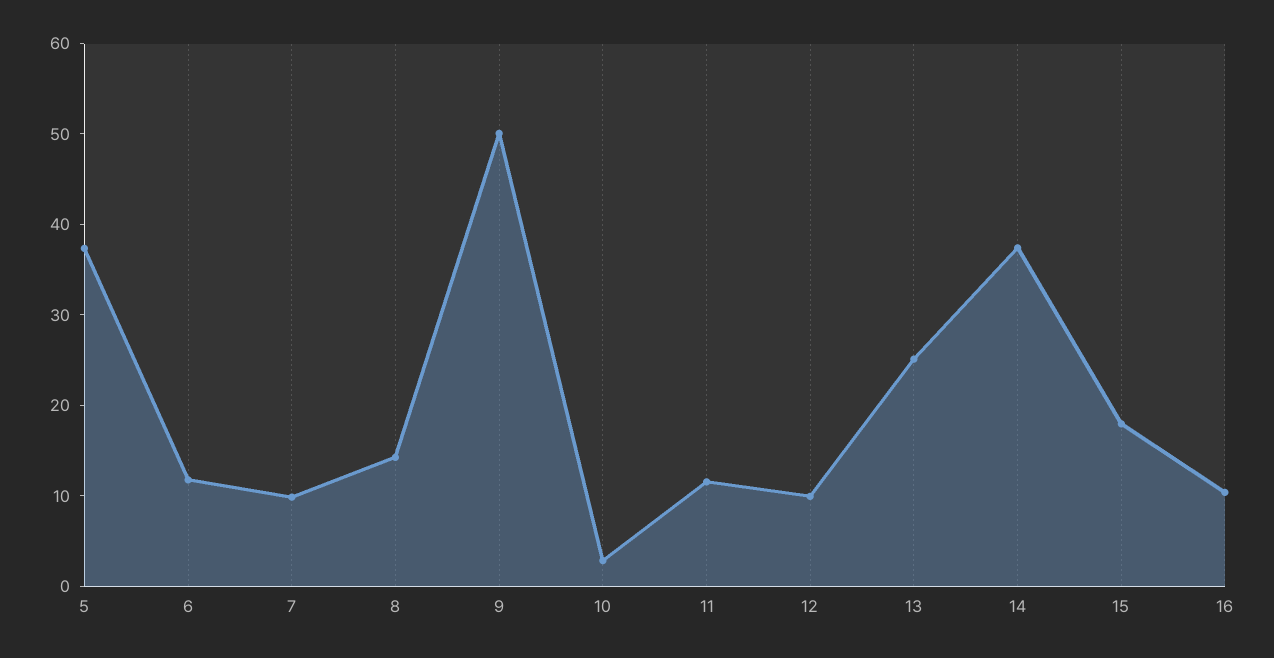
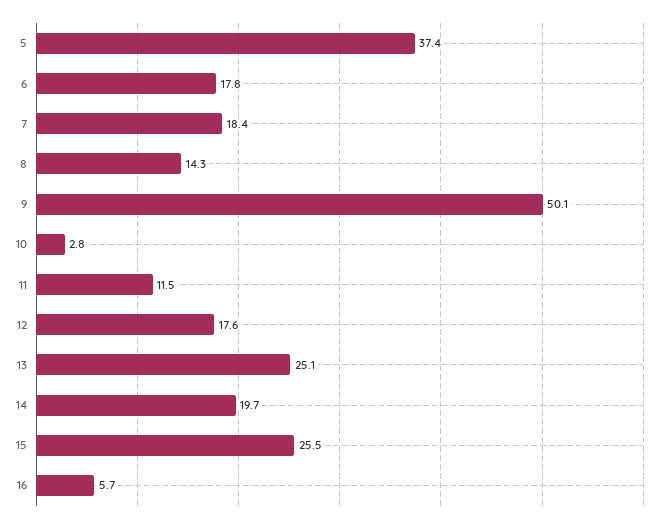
  {
    "5": 37.4,
-   "6": 12,
+   "6": 17.8,
-   "7": 10,
+   "7": 18.4,
    "8": 14.3,
    "9": 50.1,
    "10": 2.8,
    "11": 11.5,
-   "12": 10,
+   "12": 17.6,
    "13": 25.1,
-   "14": 38,
+   "14": 19.7,
-   "15": 18,
+   "15": 25.5,
-   "16": 10
+   "16": 5.7
  }

